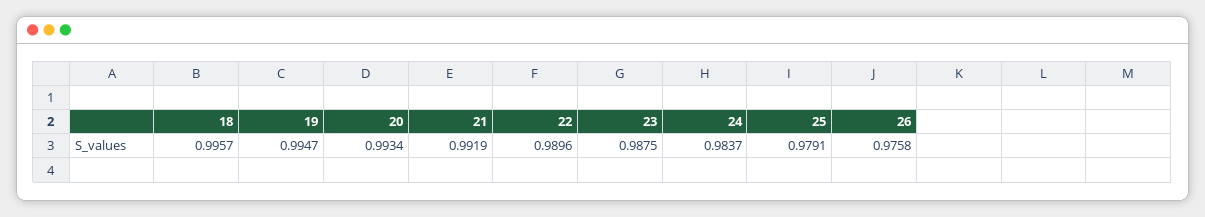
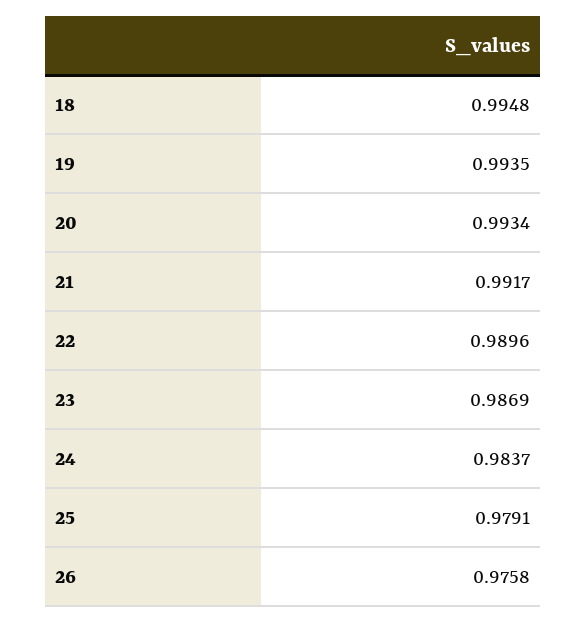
  {
-   "18": 0.9957,
+   "18": 0.9948,
-   "19": 0.9947,
+   "19": 0.9935,
    "20": 0.9934,
-   "21": 0.9919,
+   "21": 0.9917,
    "22": 0.9896,
-   "23": 0.9875,
+   "23": 0.9869,
    "24": 0.9837,
    "25": 0.9791,
    "26": 0.9758
  }

